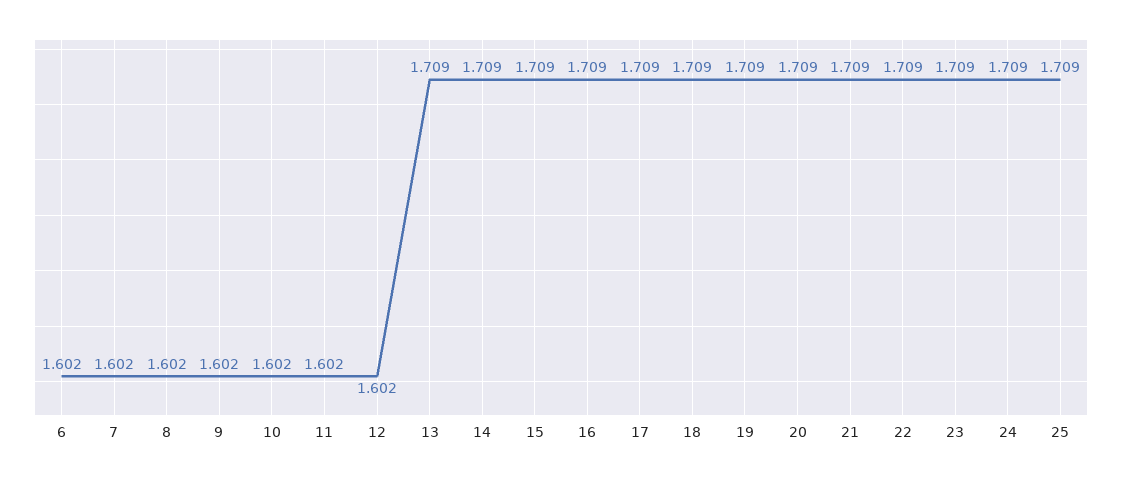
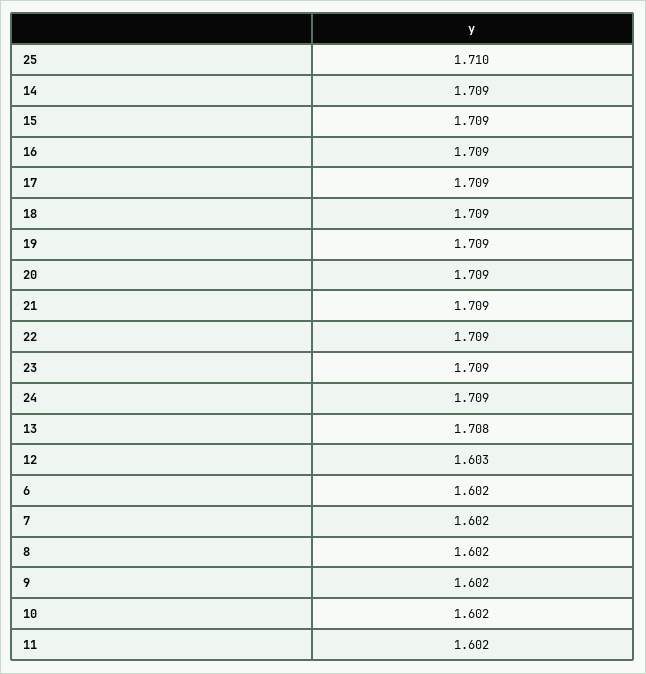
  {
    "6": 1.602,
    "7": 1.602,
    "8": 1.602,
    "9": 1.602,
    "10": 1.602,
    "11": 1.602,
-   "12": 1.602,
+   "12": 1.603,
-   "13": 1.709,
+   "13": 1.708,
    "14": 1.709,
    "15": 1.709,
    "16": 1.709,
    "17": 1.709,
    "18": 1.709,
    "19": 1.709,
    "20": 1.709,
    "21": 1.709,
    "22": 1.709,
    "23": 1.709,
    "24": 1.709,
-   "25": 1.709
+   "25": 1.71
  }

